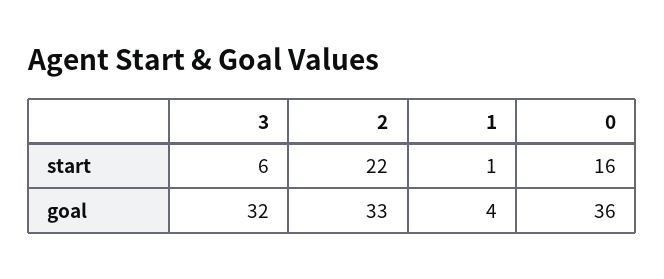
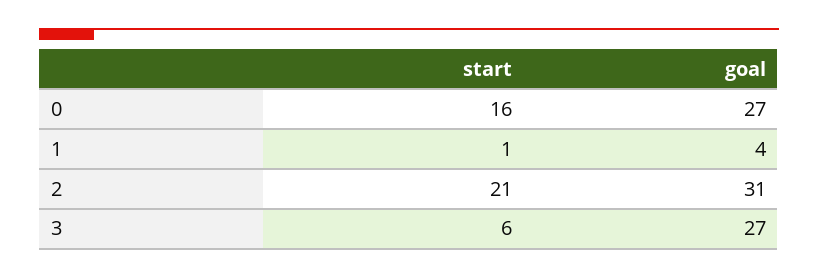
  {
    "3": {
      "start": 6,
-     "goal": 32
+     "goal": 27
    },
    "2": {
-     "start": 22,
+     "start": 21,
-     "goal": 33
+     "goal": 31
    },
    "1": {
      "start": 1,
      "goal": 4
    },
    "0": {
      "start": 16,
-     "goal": 36
+     "goal": 27
    }
  }

